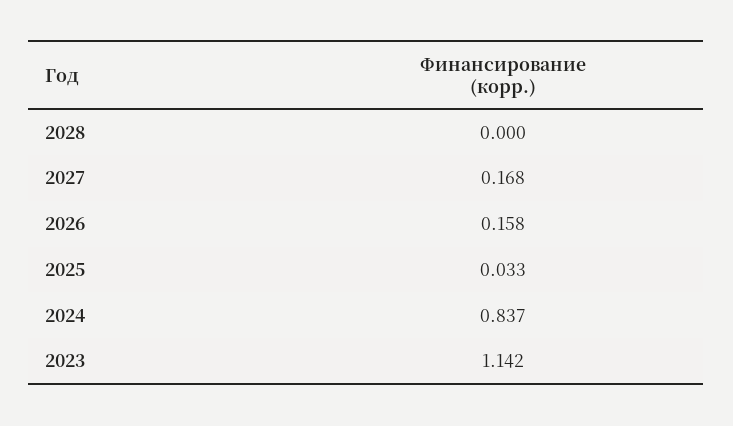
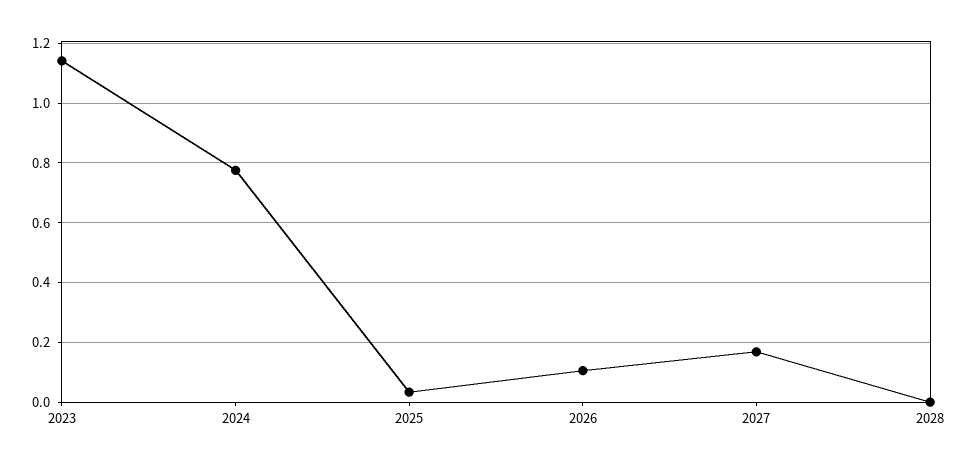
  {
    "2028": 0,
    "2027": 0.168,
-   "2026": 0.158,
+   "2026": 0.1,
    "2025": 0.033,
-   "2024": 0.837,
+   "2024": 0.775,
    "2023": 1.142
  }

